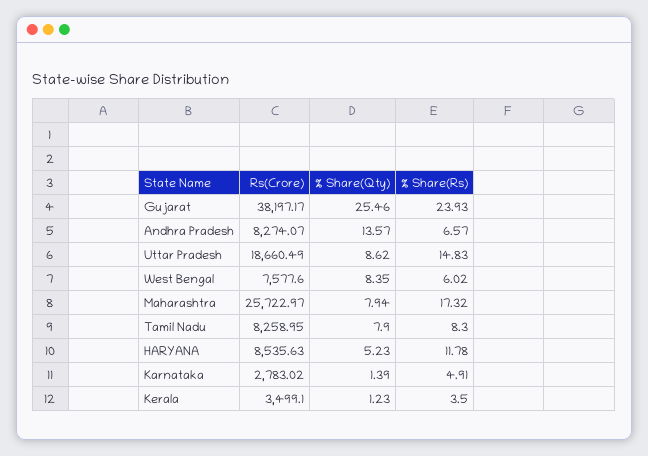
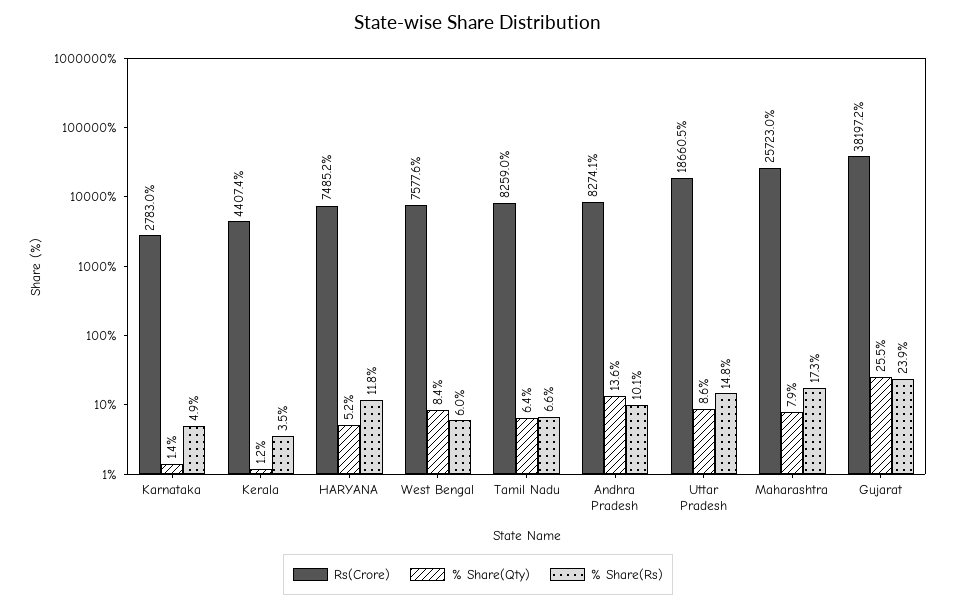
  {
    "Rs(Crore)": {
      "Gujarat": 38197.17,
      "Andhra Pradesh": 8274.07,
      "Uttar Pradesh": 18660.49,
      "West Bengal": 7577.6,
      "Maharashtra": 25722.97,
      "Tamil Nadu": 8258.95,
-     "HARYANA": 8535.63,
+     "HARYANA": 7485.2,
      "Karnataka": 2783.02,
-     "Kerala": 3499.1
+     "Kerala": 4407.4
    },
    "% Share(Qty)": {
      "Gujarat": 25.46,
      "Andhra Pradesh": 13.57,
      "Uttar Pradesh": 8.62,
      "West Bengal": 8.35,
      "Maharashtra": 7.94,
-     "Tamil Nadu": 7.9,
+     "Tamil Nadu": 6.4,
      "HARYANA": 5.23,
      "Karnataka": 1.39,
      "Kerala": 1.23
    },
    "% Share(Rs)": {
      "Gujarat": 23.93,
-     "Andhra Pradesh": 6.57,
+     "Andhra Pradesh": 10.1,
      "Uttar Pradesh": 14.83,
      "West Bengal": 6.02,
      "Maharashtra": 17.32,
-     "Tamil Nadu": 8.3,
+     "Tamil Nadu": 6.6,
      "HARYANA": 11.78,
      "Karnataka": 4.91,
      "Kerala": 3.5
    }
  }

